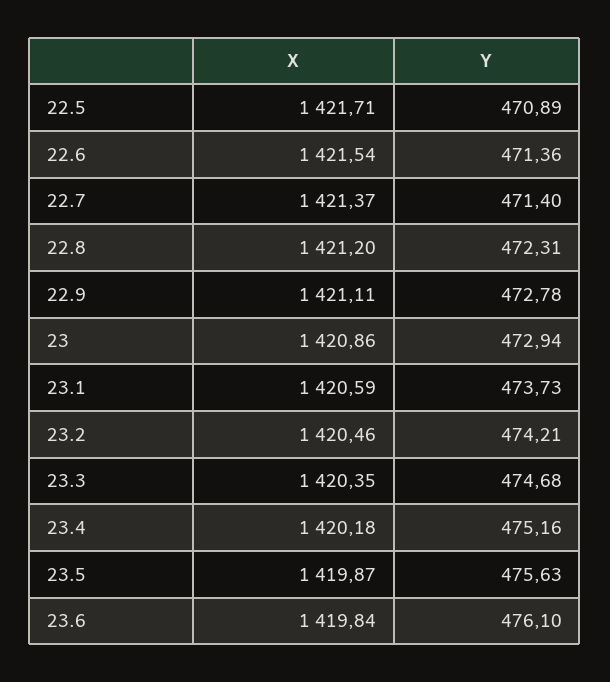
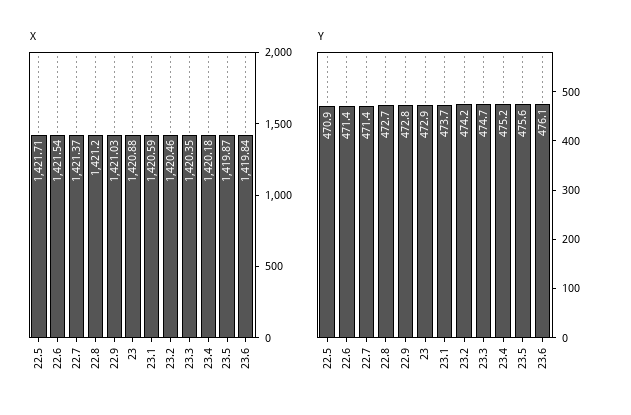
  {
    "X": {
      "22.5": 1421.71,
      "22.6": 1421.54,
      "22.7": 1421.37,
      "22.8": 1421.2,
-     "22.9": 1421.11,
+     "22.9": 1421.03,
-     "23": 1420.86,
+     "23": 1420.88,
      "23.1": 1420.59,
      "23.2": 1420.46,
      "23.3": 1420.35,
      "23.4": 1420.18,
      "23.5": 1419.87,
      "23.6": 1419.84
    },
    "Y": {
      "22.5": 470.89,
      "22.6": 471.36,
      "22.7": 471.4,
-     "22.8": 472.31,
+     "22.8": 472.7,
      "22.9": 472.78,
      "23": 472.94,
      "23.1": 473.73,
      "23.2": 474.21,
      "23.3": 474.68,
      "23.4": 475.16,
      "23.5": 475.63,
      "23.6": 476.1
    }
  }

